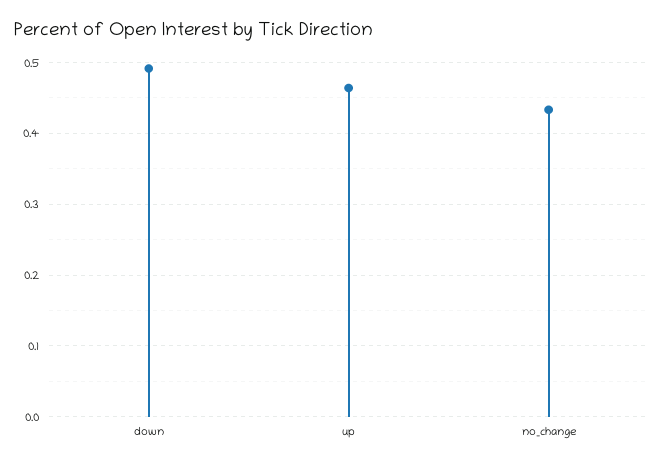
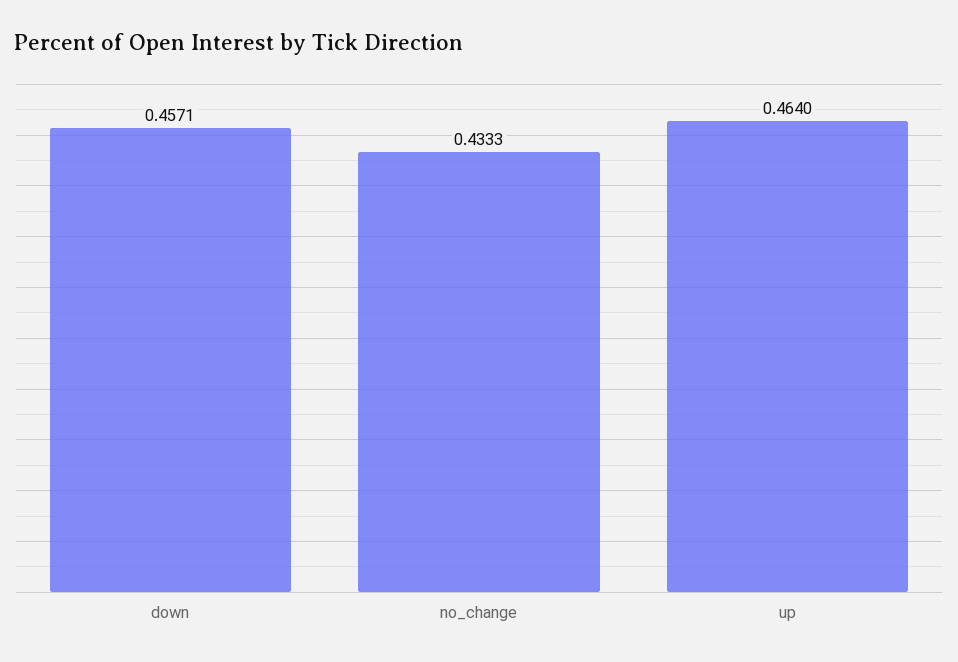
  {
-   "down": 0.49,
+   "down": 0.4571,
    "up": 0.464,
    "no_change": 0.4333
  }

